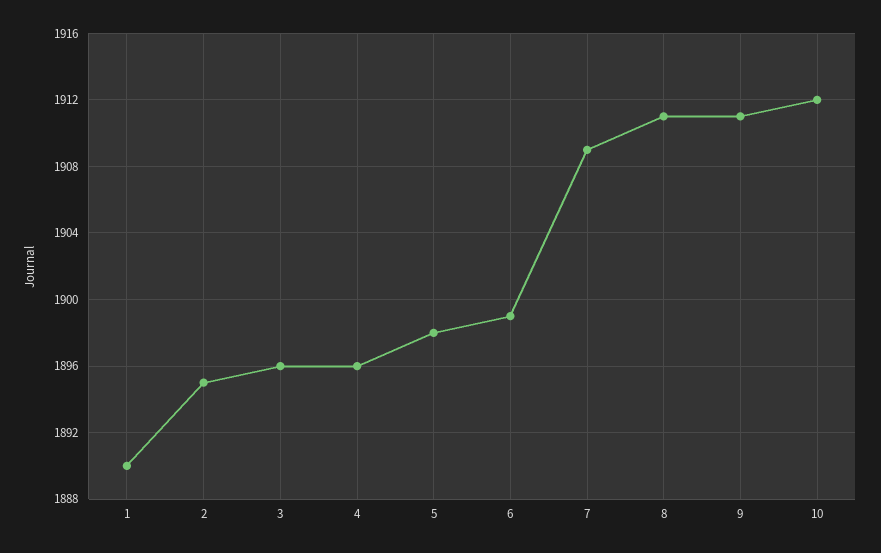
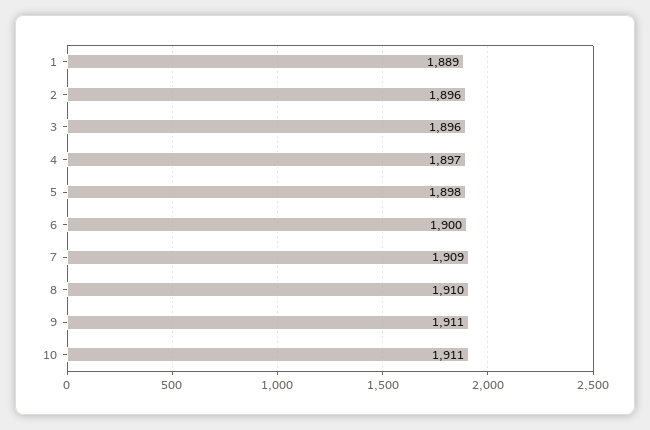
  {
-   "1": 1890,
+   "1": 1889,
-   "2": 1895,
+   "2": 1896,
    "3": 1896,
-   "4": 1896,
+   "4": 1897,
    "5": 1898,
-   "6": 1899,
+   "6": 1900,
    "7": 1909,
-   "8": 1911,
+   "8": 1910,
    "9": 1911,
-   "10": 1912
+   "10": 1911
  }

